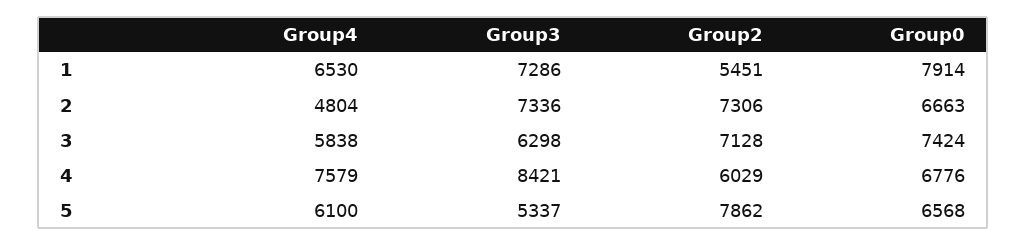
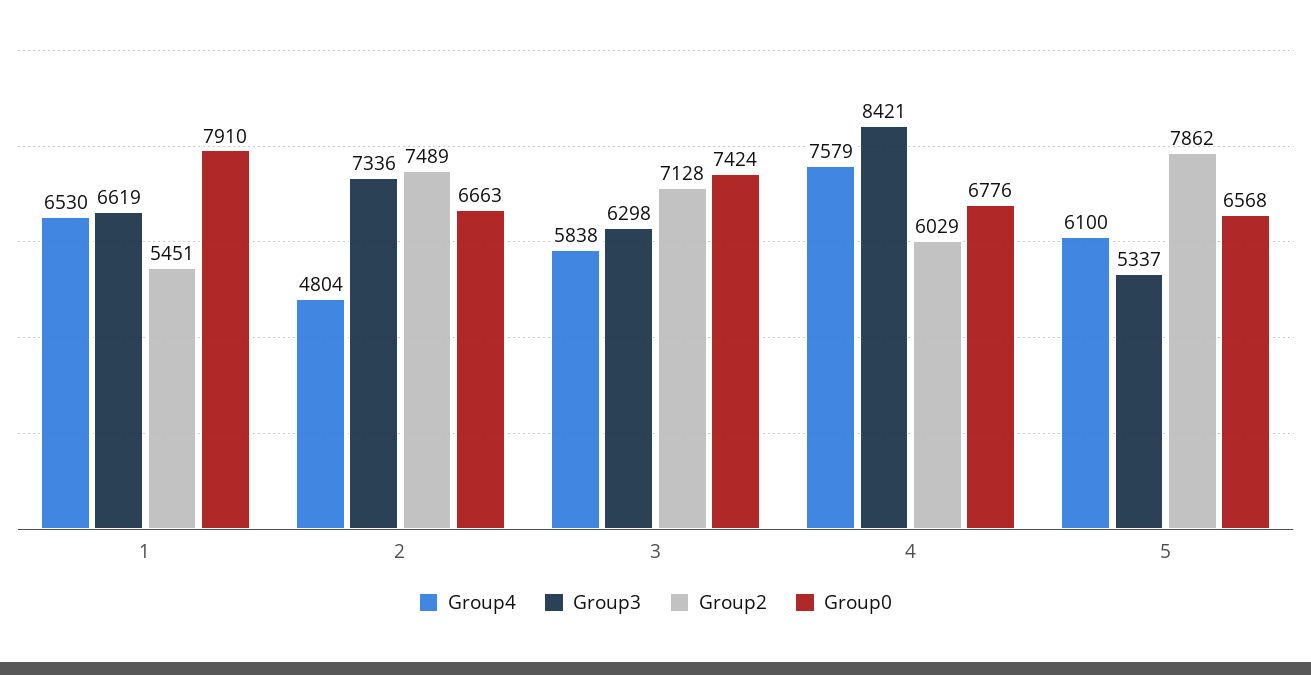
  {
    "Group4": {
      "1": 6530,
      "2": 4804,
      "3": 5838,
      "4": 7579,
      "5": 6100
    },
    "Group3": {
-     "1": 7286,
+     "1": 6619,
      "2": 7336,
      "3": 6298,
      "4": 8421,
      "5": 5337
    },
    "Group2": {
      "1": 5451,
-     "2": 7306,
+     "2": 7489,
      "3": 7128,
      "4": 6029,
      "5": 7862
    },
    "Group0": {
-     "1": 7914,
+     "1": 7910,
      "2": 6663,
      "3": 7424,
      "4": 6776,
      "5": 6568
    }
  }

